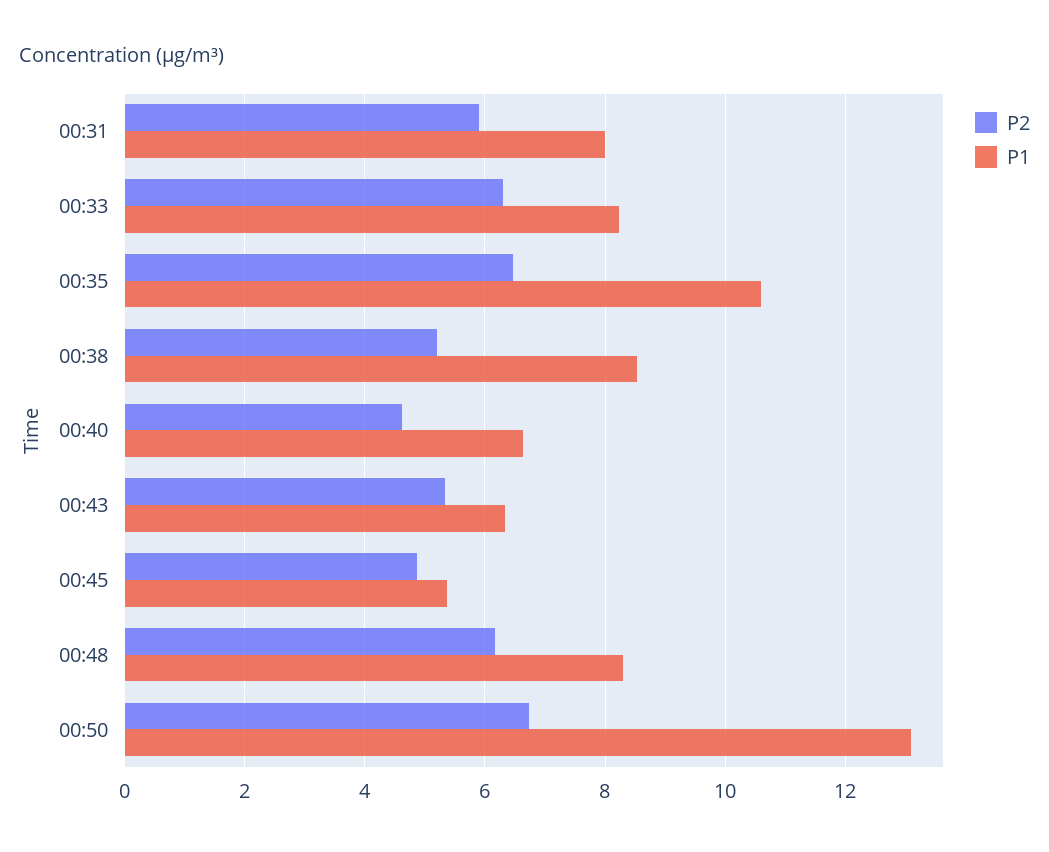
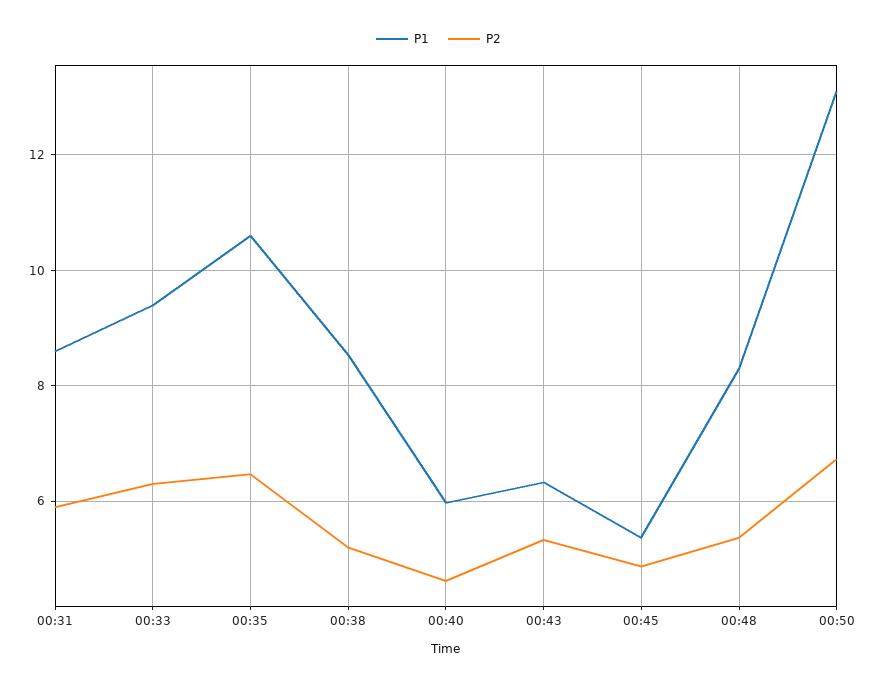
  {
    "P2": {
      "00:31": 6,
      "00:33": 6.4,
      "00:35": 6.4,
      "00:38": 5.2,
      "00:40": 4.6,
      "00:43": 5.4,
      "00:45": 4.8,
-     "00:48": 6.2,
+     "00:48": 5.4,
      "00:50": 6.8
    },
    "P1": {
-     "00:31": 8,
+     "00:31": 8.6,
-     "00:33": 8.2,
+     "00:33": 9.4,
      "00:35": 10.6,
      "00:38": 8.6,
-     "00:40": 6.6,
+     "00:40": 6,
      "00:43": 6.4,
      "00:45": 5.4,
      "00:48": 8.4,
      "00:50": 13.2
    }
  }

